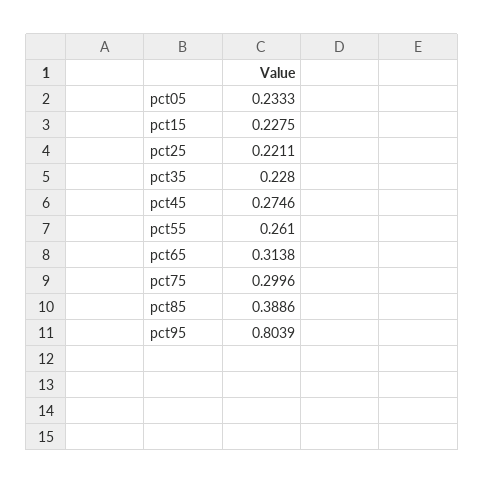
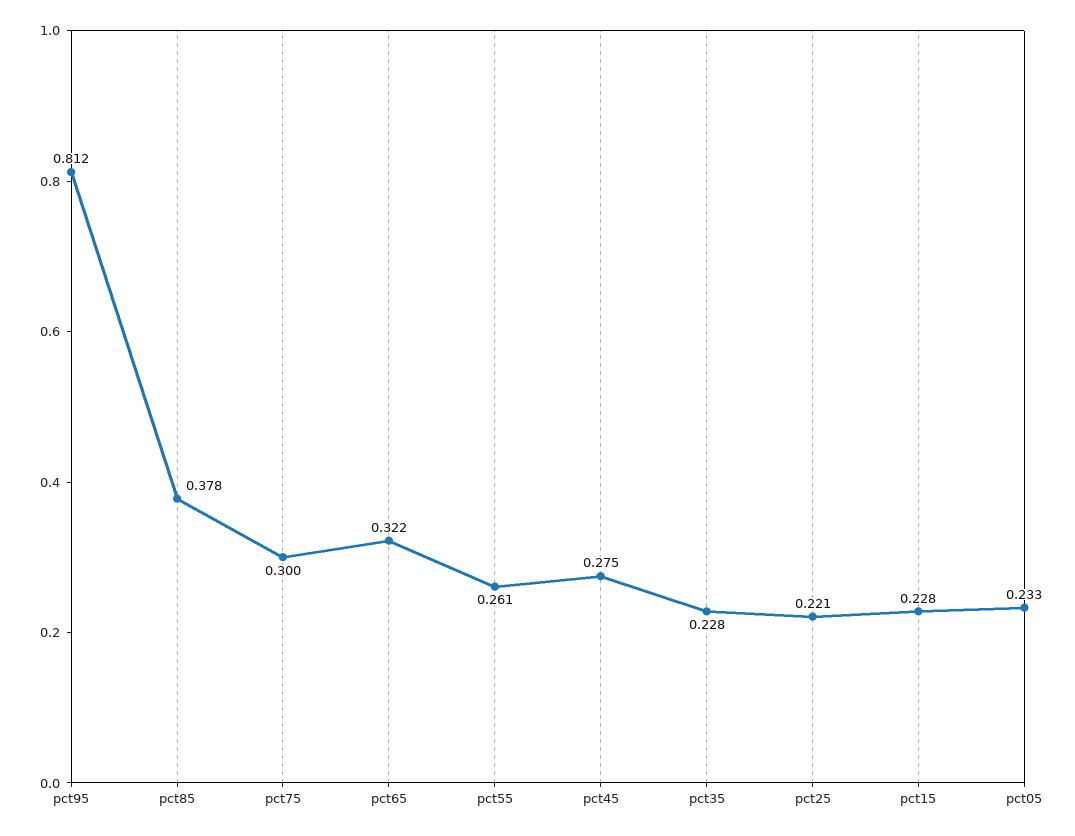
  {
    "pct05": 0.2333,
    "pct15": 0.2275,
    "pct25": 0.2211,
    "pct35": 0.228,
    "pct45": 0.2746,
    "pct55": 0.261,
-   "pct65": 0.3138,
+   "pct65": 0.322,
    "pct75": 0.2996,
-   "pct85": 0.3886,
+   "pct85": 0.378,
-   "pct95": 0.8039
+   "pct95": 0.812
  }

